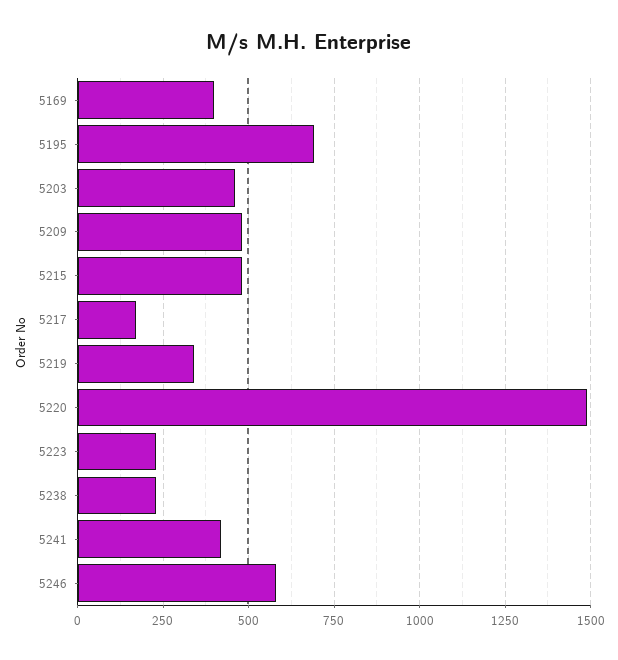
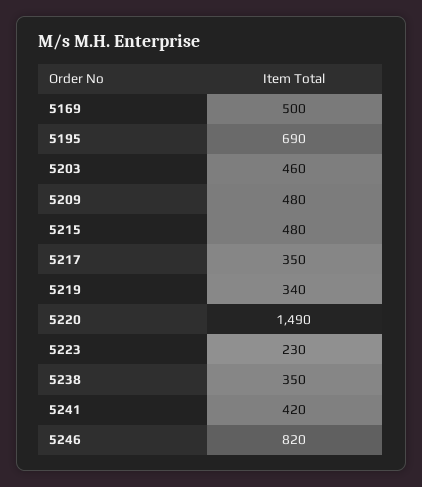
  {
-   "5169": 400,
+   "5169": 500,
    "5195": 690,
    "5203": 460,
    "5209": 480,
    "5215": 480,
-   "5217": 175,
+   "5217": 350,
    "5219": 340,
    "5220": 1490,
    "5223": 230,
-   "5238": 225,
+   "5238": 350,
    "5241": 420,
-   "5246": 575
+   "5246": 820
  }

